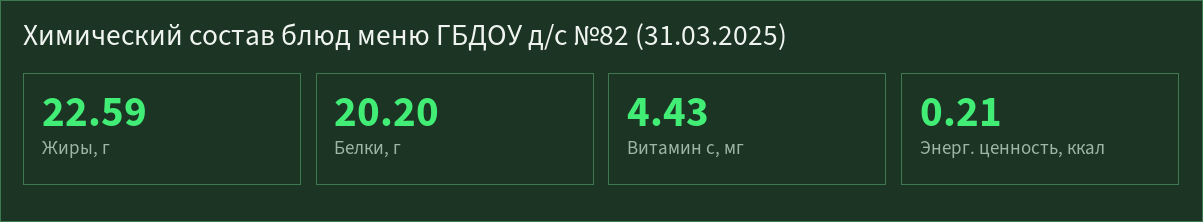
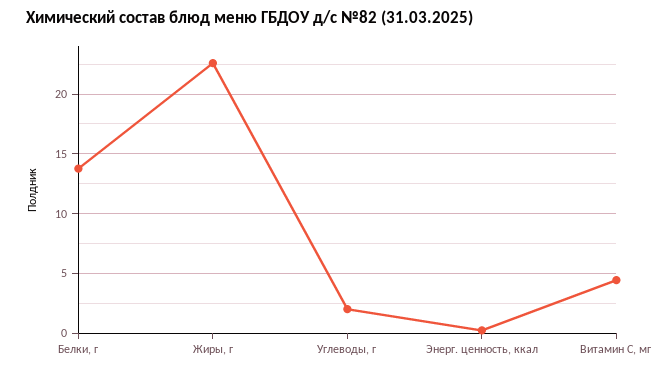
  {
    "Жиры, г": 22.59,
-   "Белки, г": 20.2,
+   "Белки, г": 14,
    "Витамин с, мг": 4.43,
-   "Энерг. ценность, ккал": 0.21
+   "Энерг. ценность, ккал": 0.21,
+   "Углеводы, г": 2
  }

